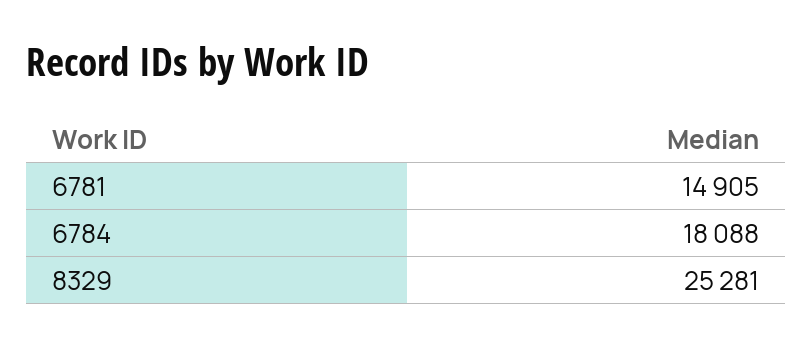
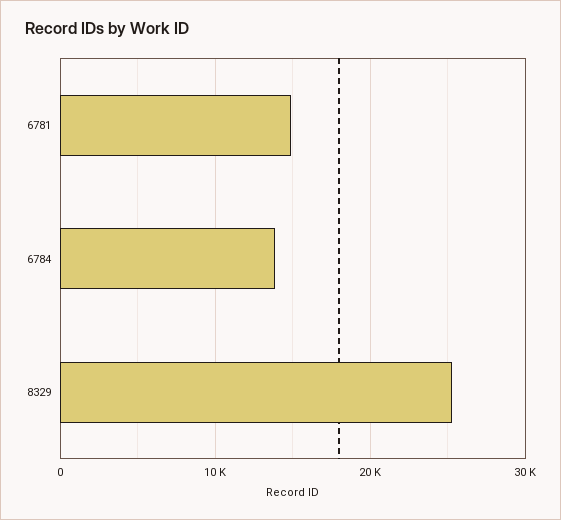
  {
    "6781": 14905,
-   "6784": 18088,
+   "6784": 14000,
    "8329": 25281
  }

